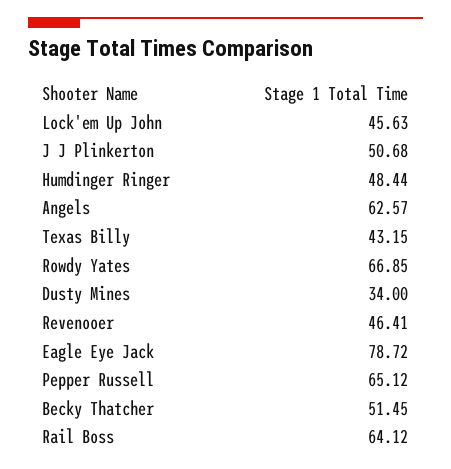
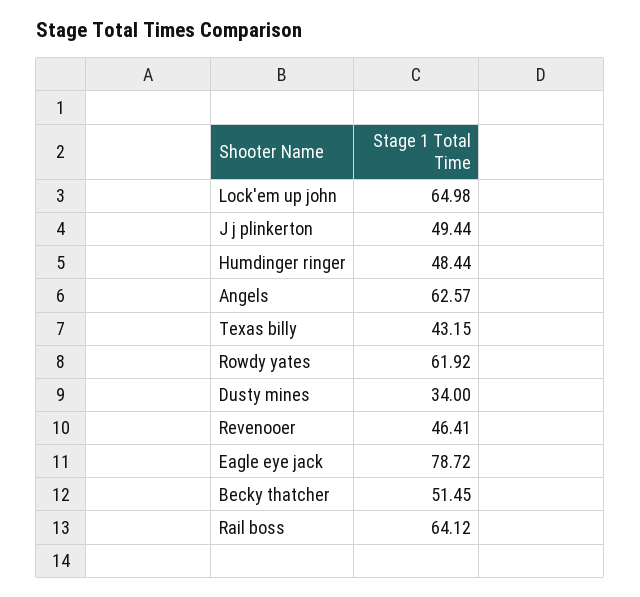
  {
-   "Lock'em Up John": 45.63,
+   "Lock'em Up John": 64.98,
-   "J J Plinkerton": 50.68,
+   "J J Plinkerton": 49.44,
    "Humdinger Ringer": 48.44,
    "Angels": 62.57,
    "Texas Billy": 43.15,
-   "Rowdy Yates": 66.85,
+   "Rowdy Yates": 61.92,
    "Dusty Mines": 34,
    "Revenooer": 46.41,
    "Eagle Eye Jack": 78.72,
-   "Pepper Russell": 65.12,
    "Becky Thatcher": 51.45,
    "Rail Boss": 64.12
  }

